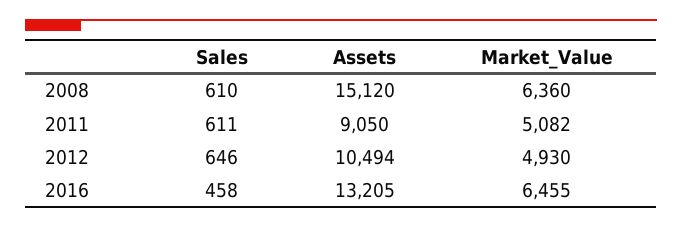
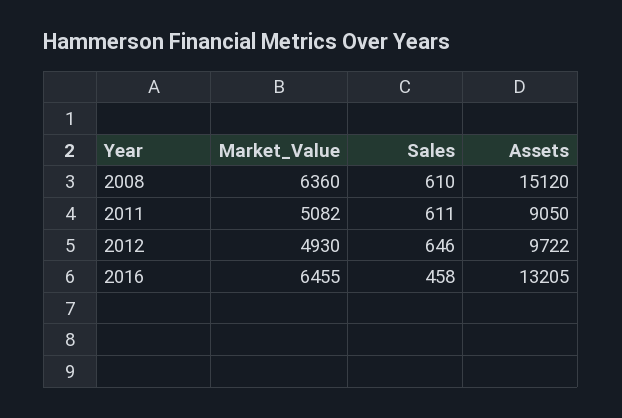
  {
    "Sales": {
      "2008": 610,
      "2011": 611,
      "2012": 646,
      "2016": 458
    },
    "Assets": {
      "2008": 15120,
      "2011": 9050,
-     "2012": 10494,
+     "2012": 9722,
      "2016": 13205
    },
    "Market_Value": {
      "2008": 6360,
      "2011": 5082,
      "2012": 4930,
      "2016": 6455
    }
  }

